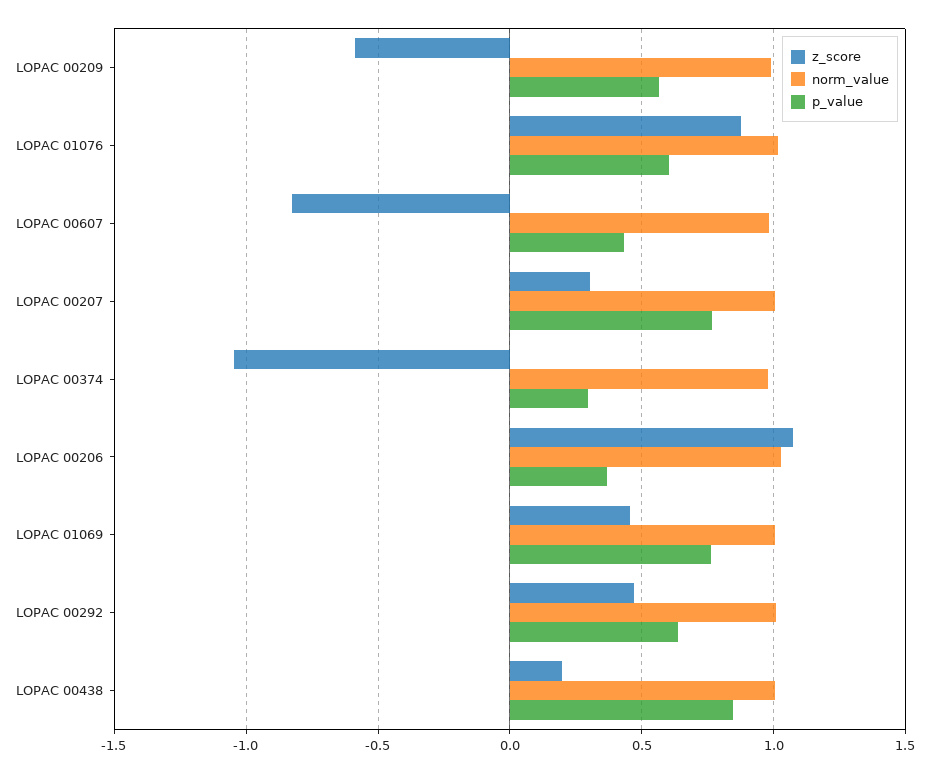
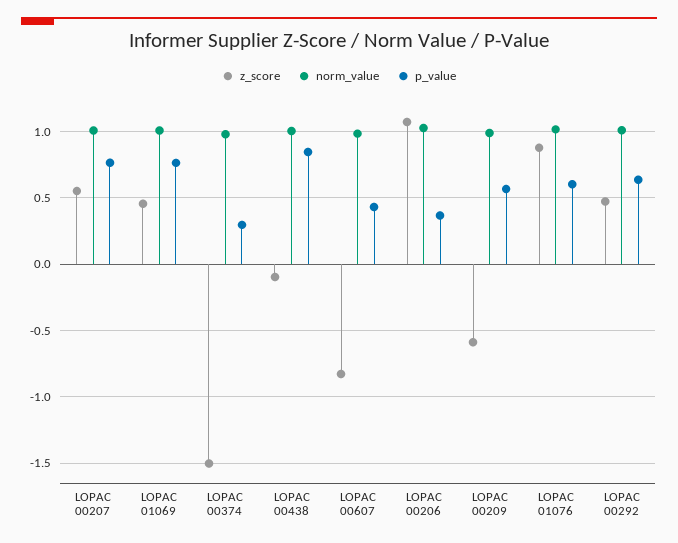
  {
    "z_score": {
      "LOPAC 00209": -0.6,
      "LOPAC 01076": 0.9,
      "LOPAC 00607": -0.85,
-     "LOPAC 00207": 0.3,
+     "LOPAC 00207": 0.55,
-     "LOPAC 00374": -1.05,
+     "LOPAC 00374": -1.5,
      "LOPAC 00206": 1.05,
      "LOPAC 01069": 0.45,
      "LOPAC 00292": 0.45,
-     "LOPAC 00438": 0.2
+     "LOPAC 00438": -0.1
    },
    "norm_value": {
      "LOPAC 00209": 1,
      "LOPAC 01076": 1,
      "LOPAC 00607": 1,
      "LOPAC 00207": 1,
      "LOPAC 00374": 1,
      "LOPAC 00206": 1.05,
      "LOPAC 01069": 1,
      "LOPAC 00292": 1,
      "LOPAC 00438": 1
    },
    "p_value": {
      "LOPAC 00209": 0.55,
      "LOPAC 01076": 0.6,
      "LOPAC 00607": 0.45,
      "LOPAC 00207": 0.75,
      "LOPAC 00374": 0.3,
      "LOPAC 00206": 0.35,
      "LOPAC 01069": 0.75,
      "LOPAC 00292": 0.65,
      "LOPAC 00438": 0.85
    }
  }

